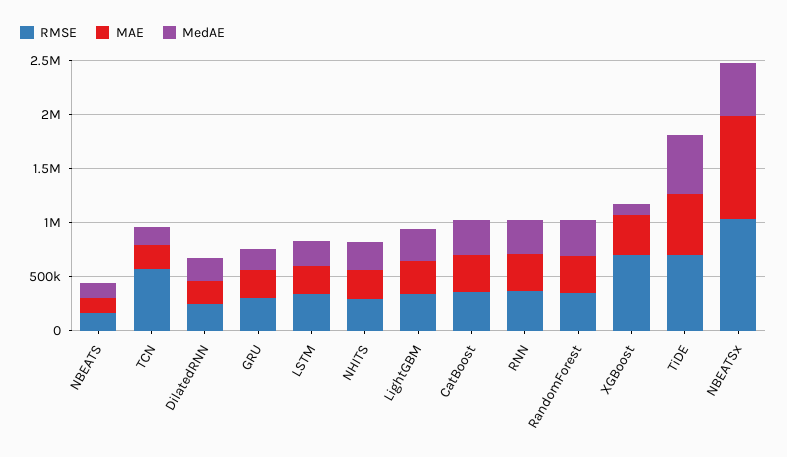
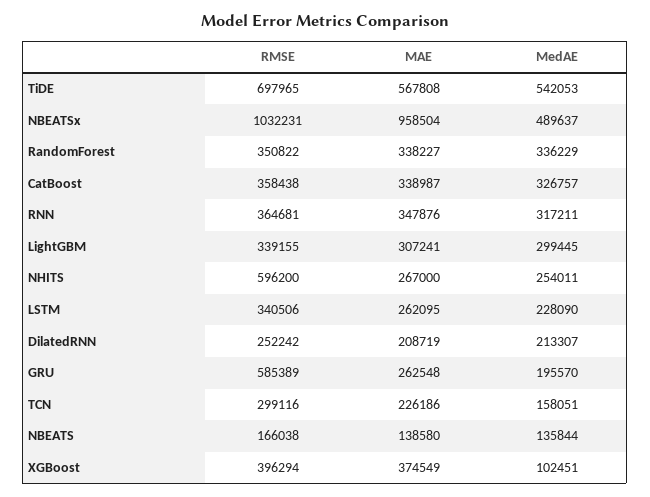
  {
    "RMSE": {
      "NBEATS": 166038,
-     "TCN": 600000,
+     "TCN": 299116,
      "DilatedRNN": 252242,
-     "GRU": 300000,
+     "GRU": 585389,
      "LSTM": 340506,
-     "NHITS": 300000,
+     "NHITS": 596200,
      "LightGBM": 339155,
      "CatBoost": 358438,
      "RNN": 364681,
      "RandomForest": 350822,
-     "XGBoost": 700000,
+     "XGBoost": 396294,
      "TiDE": 697965,
      "NBEATSx": 1032231
    },
    "MAE": {
      "NBEATS": 138580,
      "TCN": 226186,
      "DilatedRNN": 208719,
      "GRU": 262548,
      "LSTM": 262095,
      "NHITS": 267000,
      "LightGBM": 307241,
      "CatBoost": 338987,
      "RNN": 347876,
      "RandomForest": 338227,
      "XGBoost": 374549,
      "TiDE": 567808,
      "NBEATSx": 958504
    },
    "MedAE": {
      "NBEATS": 135844,
      "TCN": 158051,
      "DilatedRNN": 213307,
      "GRU": 195570,
      "LSTM": 228090,
      "NHITS": 254011,
      "LightGBM": 299445,
      "CatBoost": 326757,
      "RNN": 317211,
      "RandomForest": 336229,
      "XGBoost": 102451,
      "TiDE": 542053,
      "NBEATSx": 489637
    }
  }

